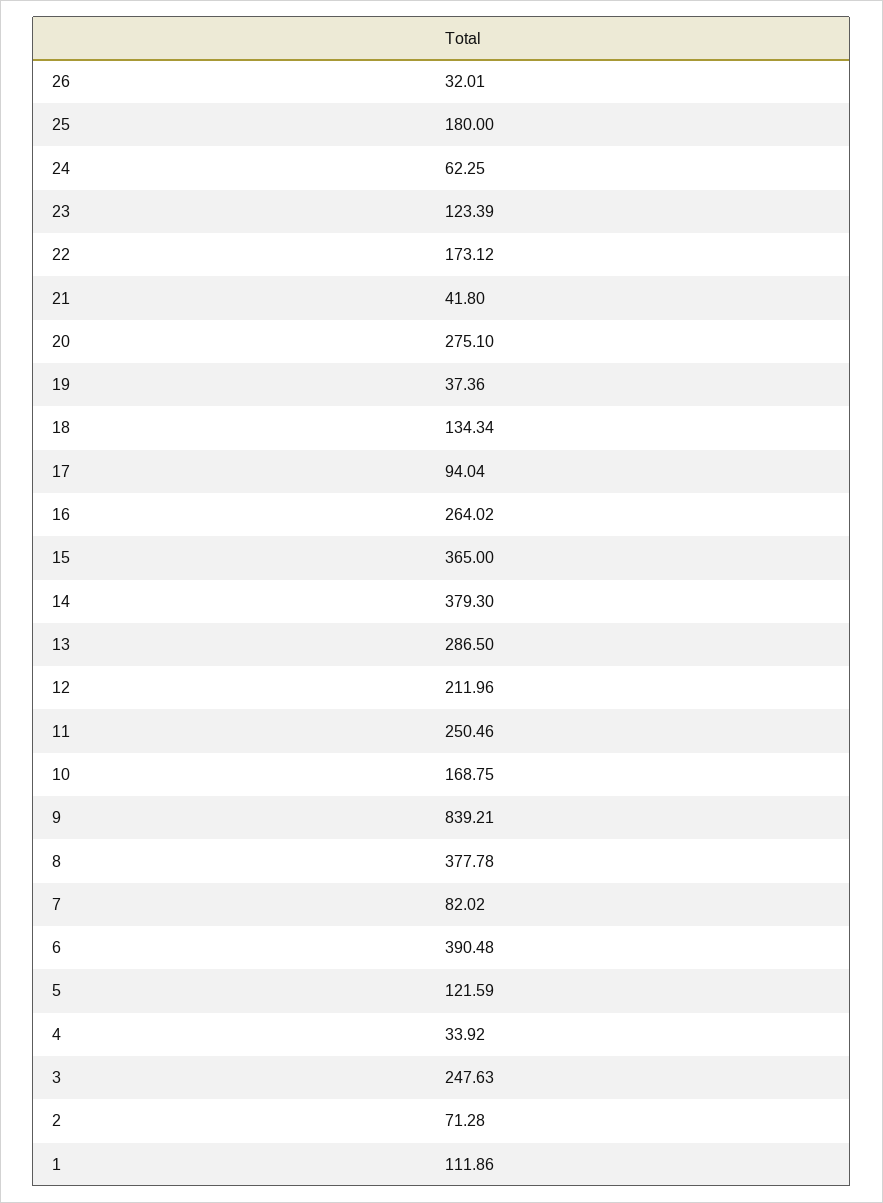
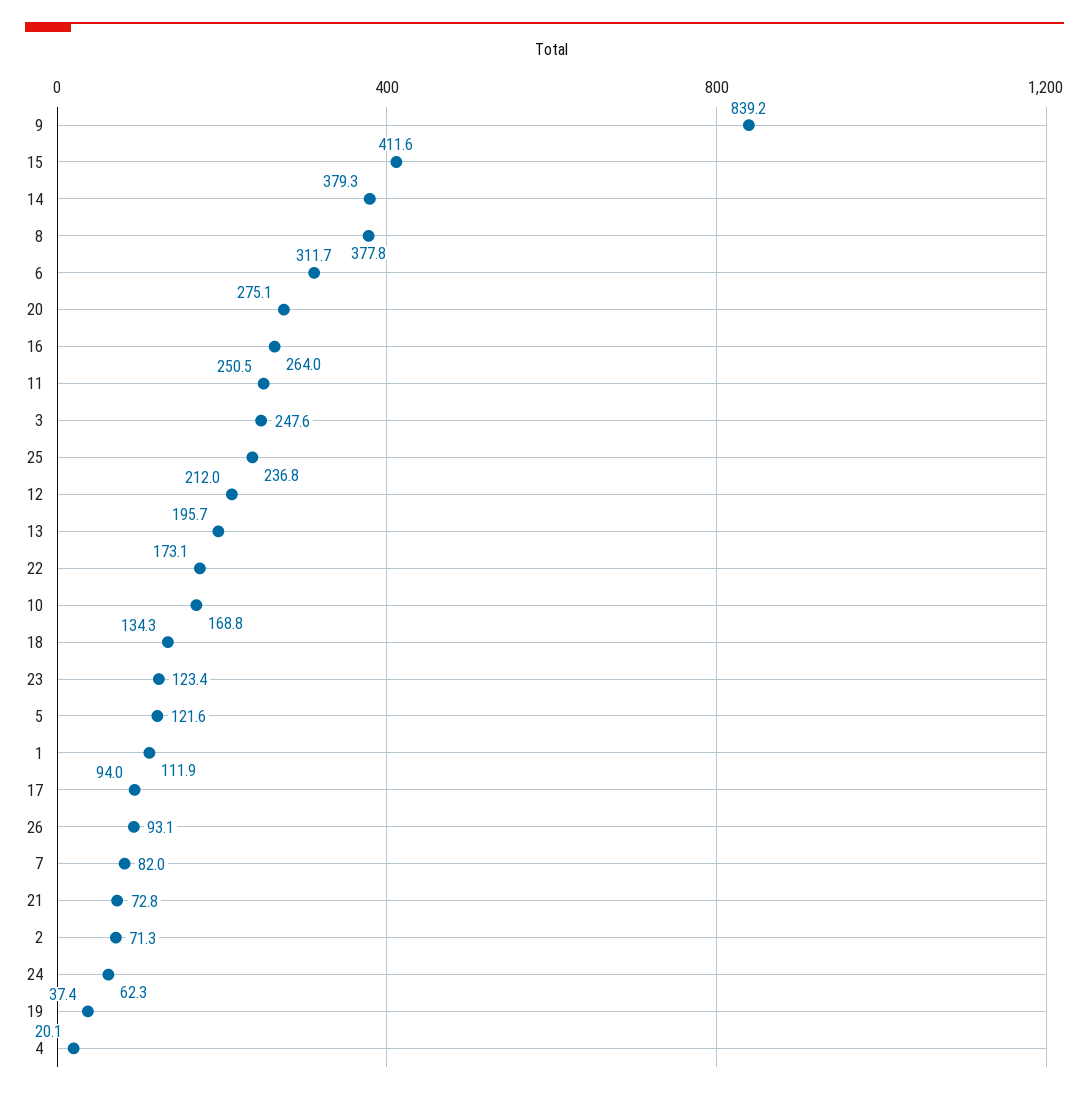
  {
-   "26": 32.01,
+   "26": 93.1,
-   "25": 180,
+   "25": 236.8,
    "24": 62.25,
    "23": 123.39,
    "22": 173.12,
-   "21": 41.8,
+   "21": 72.8,
    "20": 275.1,
    "19": 37.36,
    "18": 134.34,
    "17": 94.04,
    "16": 264.02,
-   "15": 365,
+   "15": 411.6,
    "14": 379.3,
-   "13": 286.5,
+   "13": 195.7,
    "12": 211.96,
    "11": 250.46,
    "10": 168.75,
    "9": 839.21,
    "8": 377.78,
    "7": 82.02,
-   "6": 390.48,
+   "6": 311.7,
    "5": 121.59,
-   "4": 33.92,
+   "4": 20.1,
    "3": 247.63,
    "2": 71.28,
    "1": 111.86
  }

